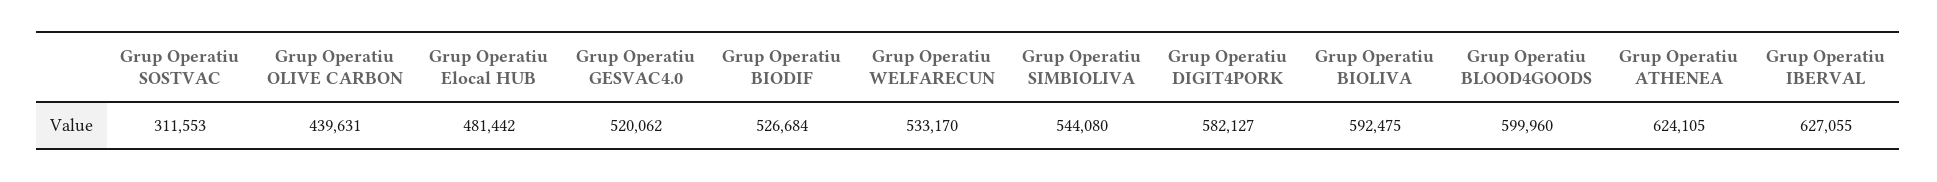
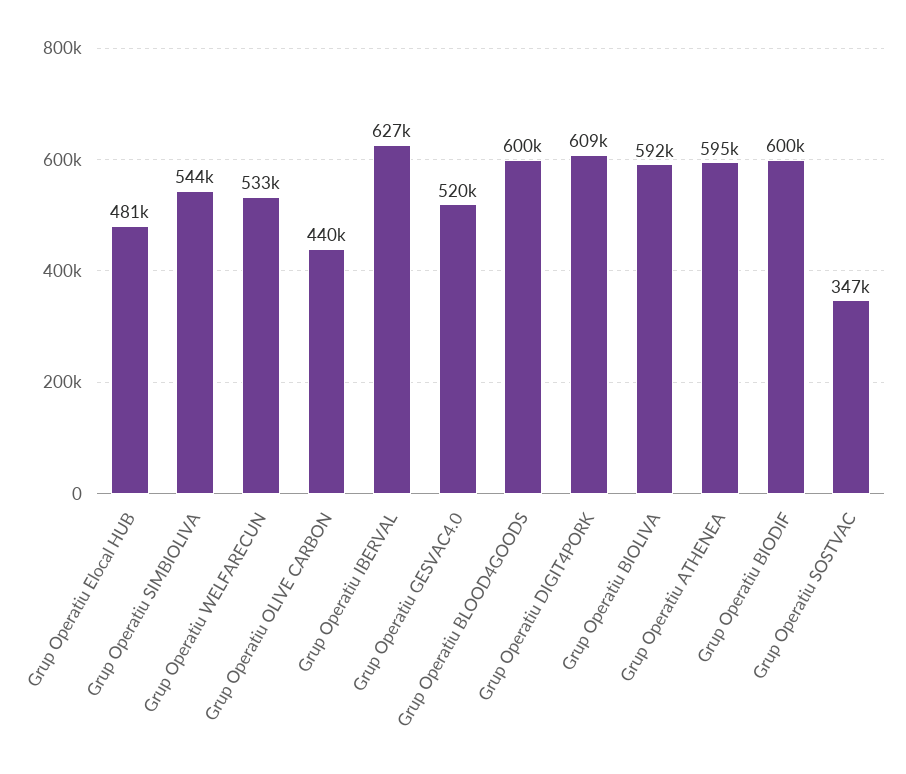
  {
-   "Grup Operatiu SOSTVAC": 311553,
+   "Grup Operatiu SOSTVAC": 347000,
    "Grup Operatiu OLIVE CARBON": 439631,
    "Grup Operatiu Elocal HUB": 481442,
    "Grup Operatiu GESVAC4.0": 520062,
-   "Grup Operatiu BIODIF": 526684,
+   "Grup Operatiu BIODIF": 600000,
    "Grup Operatiu WELFARECUN": 533170,
    "Grup Operatiu SIMBIOLIVA": 544080,
-   "Grup Operatiu DIGIT4PORK": 582127,
+   "Grup Operatiu DIGIT4PORK": 609000,
    "Grup Operatiu BIOLIVA": 592475,
    "Grup Operatiu BLOOD4GOODS": 599960,
-   "Grup Operatiu ATHENEA": 624105,
+   "Grup Operatiu ATHENEA": 595000,
    "Grup Operatiu IBERVAL": 627055
  }

